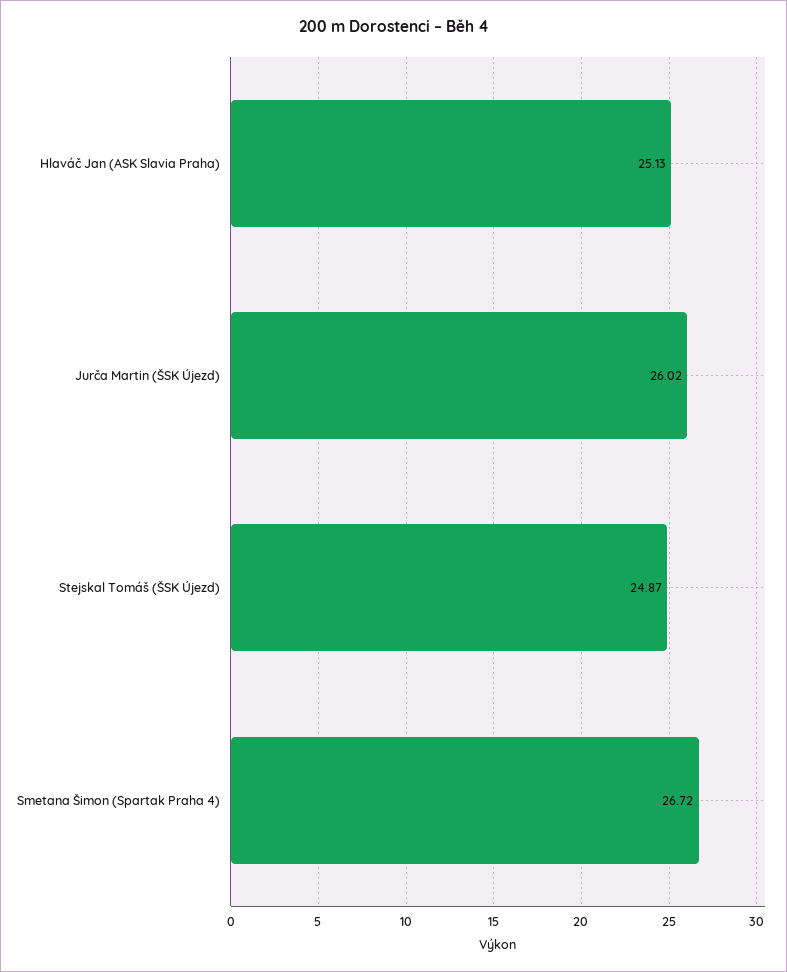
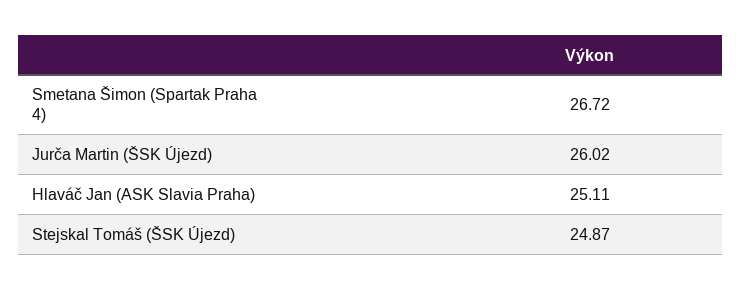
  {
-   "Hlaváč Jan (ASK Slavia Praha)": 25.13,
+   "Hlaváč Jan (ASK Slavia Praha)": 25.11,
    "Jurča Martin (ŠSK Újezd)": 26.02,
    "Stejskal Tomáš (ŠSK Újezd)": 24.87,
    "Smetana Šimon (Spartak Praha 4)": 26.72
  }

